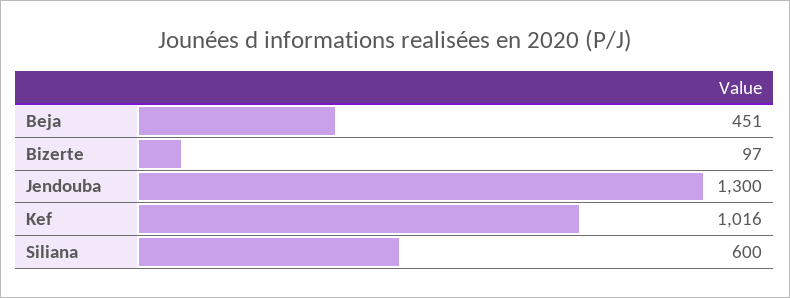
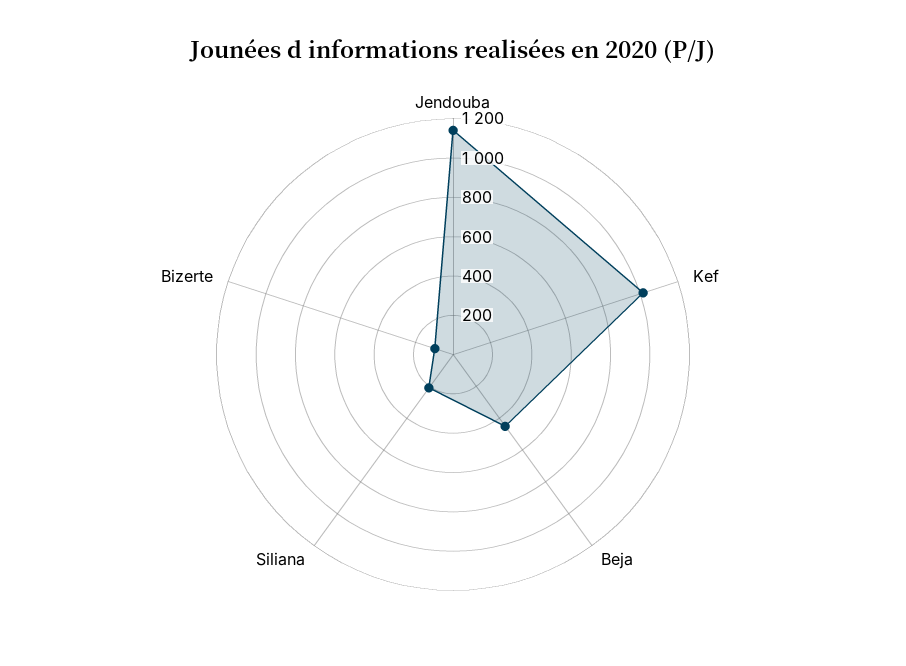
  {
    "Beja": 451,
    "Bizerte": 97,
-   "Jendouba": 1300,
+   "Jendouba": 1150,
    "Kef": 1016,
-   "Siliana": 600
+   "Siliana": 200
  }

